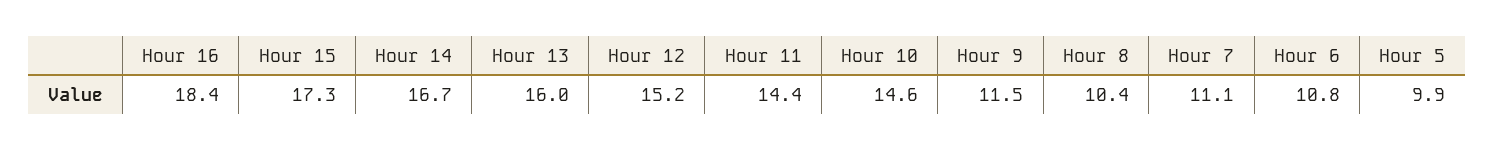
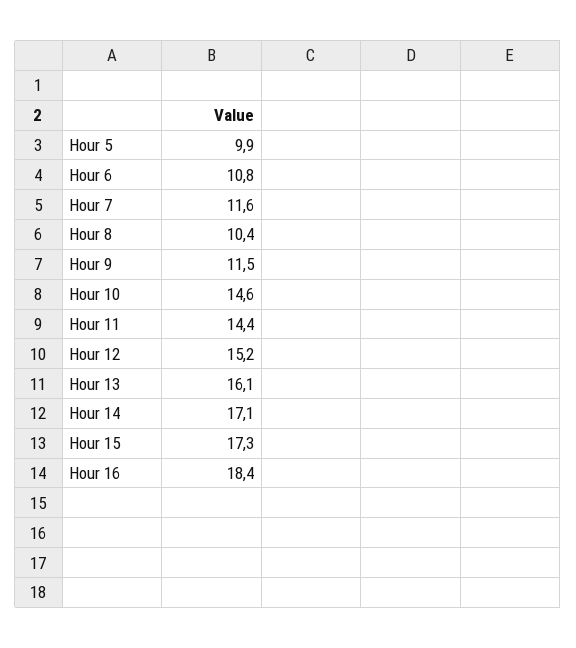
  {
    "Hour 16": 18.4,
    "Hour 15": 17.3,
-   "Hour 14": 16.7,
+   "Hour 14": 17.1,
-   "Hour 13": 16,
+   "Hour 13": 16.1,
    "Hour 12": 15.2,
    "Hour 11": 14.4,
    "Hour 10": 14.6,
    "Hour 9": 11.5,
    "Hour 8": 10.4,
-   "Hour 7": 11.1,
+   "Hour 7": 11.6,
    "Hour 6": 10.8,
    "Hour 5": 9.9
  }

